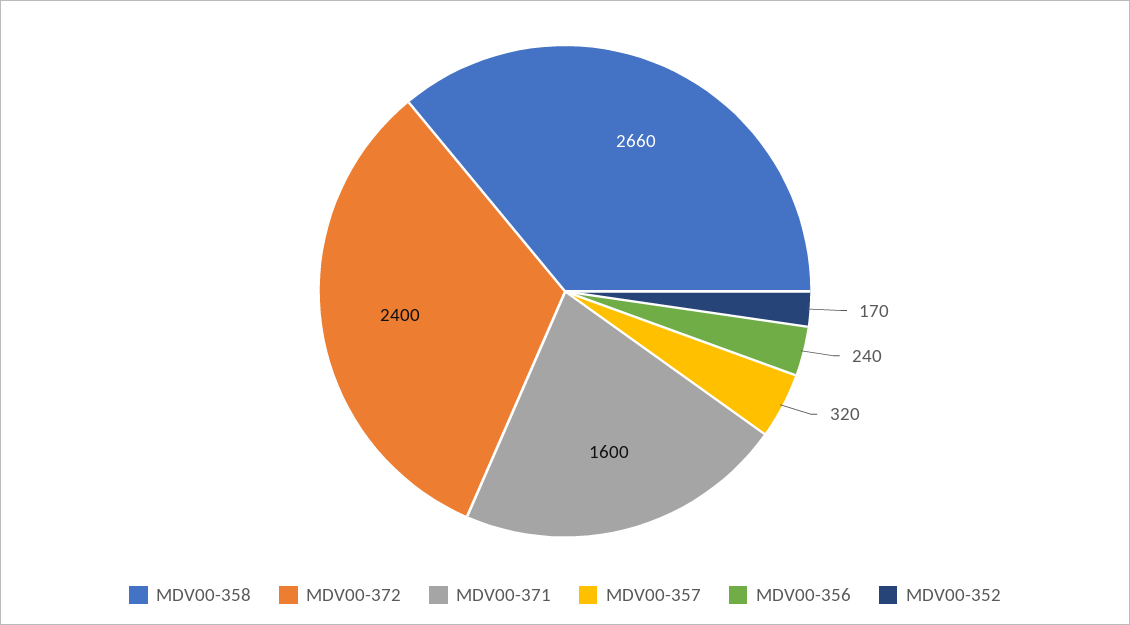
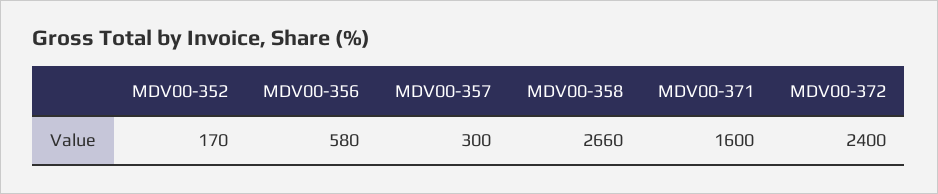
  {
    "MDV00-358": 2660,
    "MDV00-372": 2400,
    "MDV00-371": 1600,
-   "MDV00-357": 320,
+   "MDV00-357": 300,
-   "MDV00-356": 240,
+   "MDV00-356": 580,
    "MDV00-352": 170
  }

